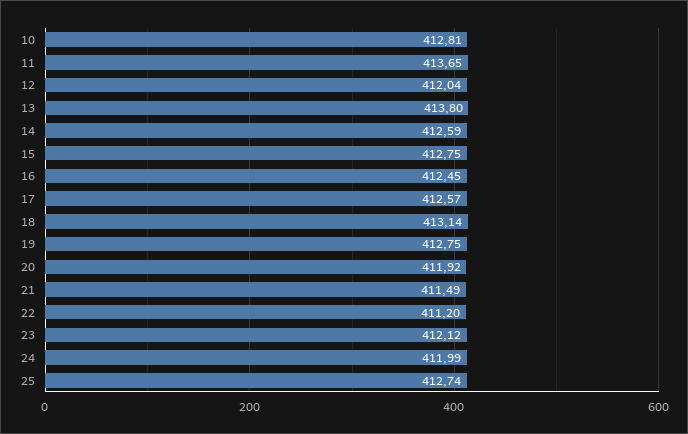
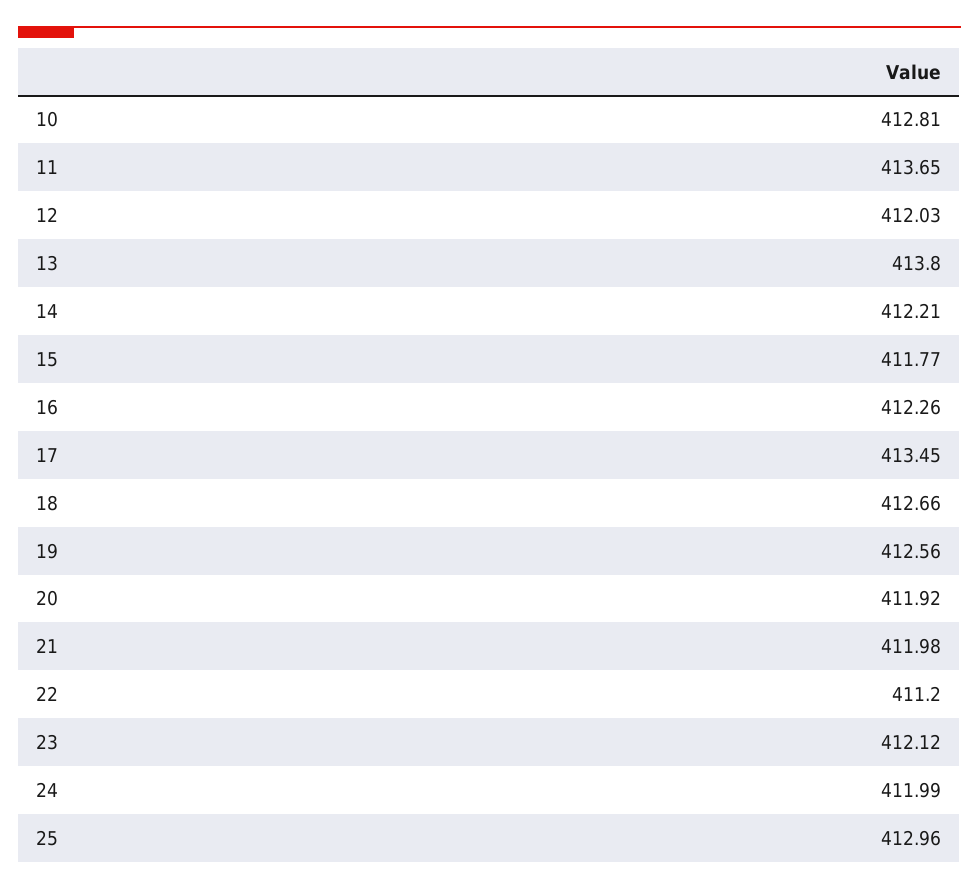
  {
    "10": 412.81,
    "11": 413.65,
-   "12": 412.04,
+   "12": 412.03,
    "13": 413.8,
-   "14": 412.59,
+   "14": 412.21,
-   "15": 412.75,
+   "15": 411.77,
-   "16": 412.45,
+   "16": 412.26,
-   "17": 412.57,
+   "17": 413.45,
-   "18": 413.14,
+   "18": 412.66,
-   "19": 412.75,
+   "19": 412.56,
    "20": 411.92,
-   "21": 411.49,
+   "21": 411.98,
    "22": 411.2,
    "23": 412.12,
    "24": 411.99,
-   "25": 412.74
+   "25": 412.96
  }

